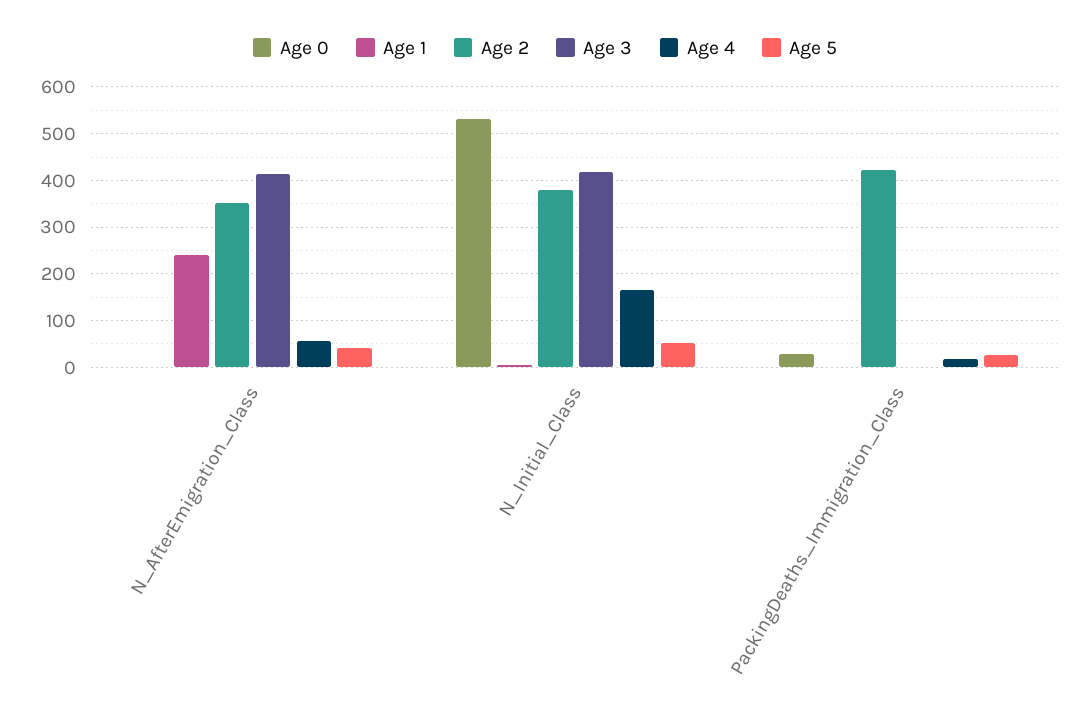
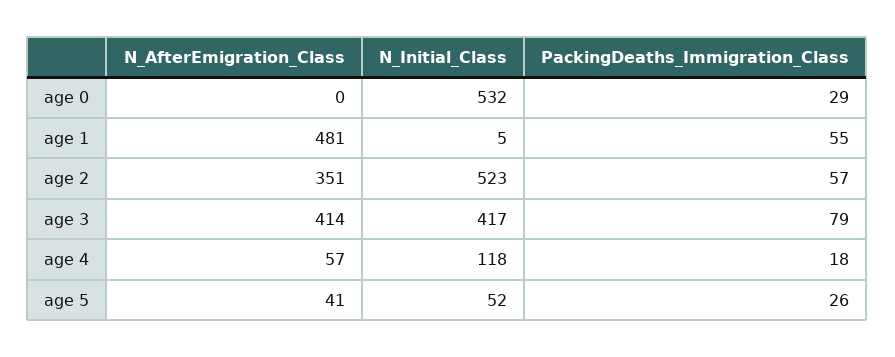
  {
    "Age 0": {
      "N_AfterEmigration_Class": 0,
      "N_Initial_Class": 532,
      "PackingDeaths_Immigration_Class": 29
    },
    "Age 1": {
-     "N_AfterEmigration_Class": 240,
+     "N_AfterEmigration_Class": 481,
      "N_Initial_Class": 5,
-     "PackingDeaths_Immigration_Class": 0
+     "PackingDeaths_Immigration_Class": 55
    },
    "Age 2": {
      "N_AfterEmigration_Class": 351,
-     "N_Initial_Class": 380,
+     "N_Initial_Class": 523,
-     "PackingDeaths_Immigration_Class": 420
+     "PackingDeaths_Immigration_Class": 57
    },
    "Age 3": {
      "N_AfterEmigration_Class": 414,
      "N_Initial_Class": 417,
-     "PackingDeaths_Immigration_Class": 0
+     "PackingDeaths_Immigration_Class": 79
    },
    "Age 4": {
      "N_AfterEmigration_Class": 57,
-     "N_Initial_Class": 160,
+     "N_Initial_Class": 118,
      "PackingDeaths_Immigration_Class": 18
    },
    "Age 5": {
      "N_AfterEmigration_Class": 41,
      "N_Initial_Class": 52,
      "PackingDeaths_Immigration_Class": 26
    }
  }

